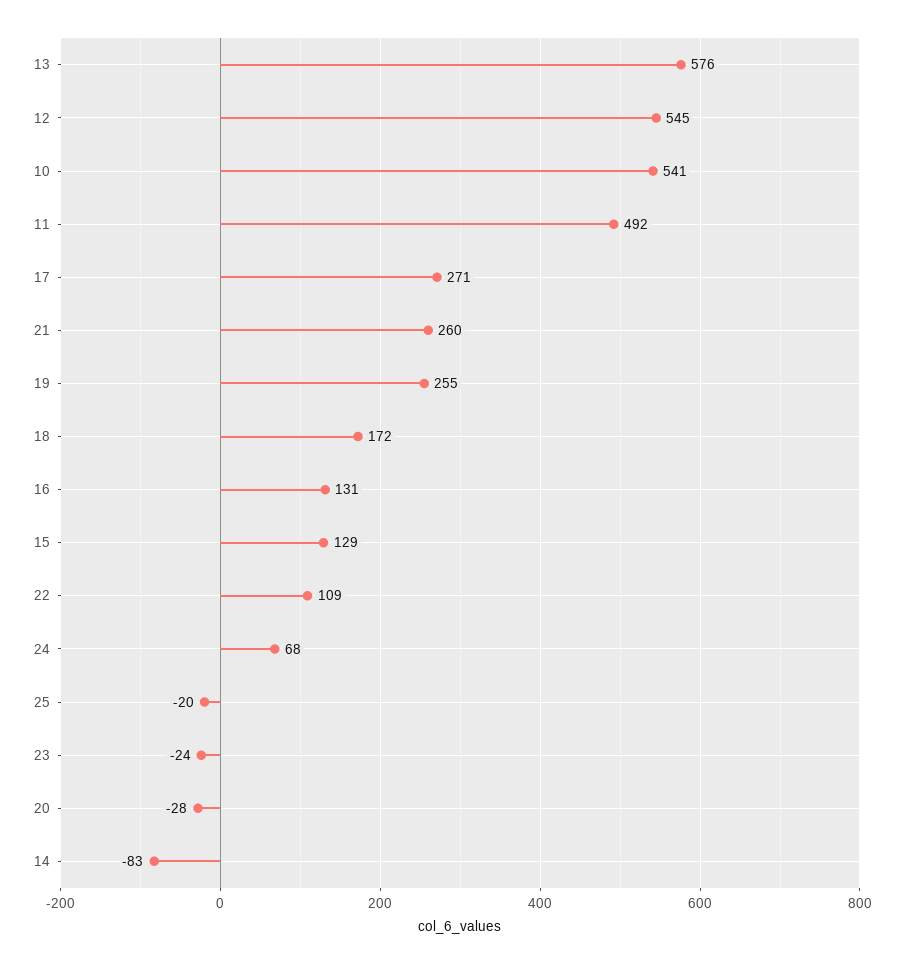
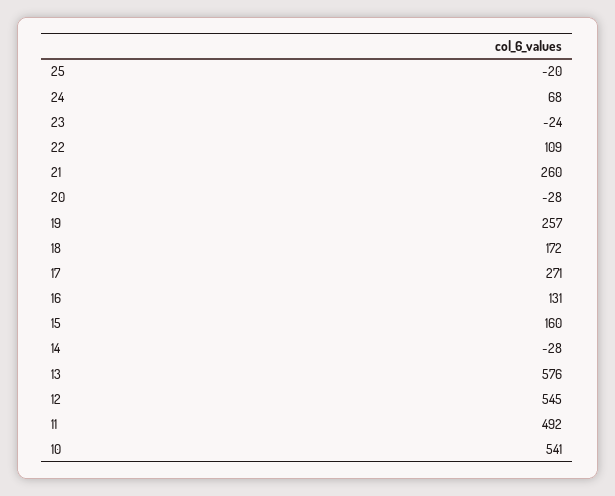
  {
    "13": 576,
    "12": 545,
    "10": 541,
    "11": 492,
    "17": 271,
    "21": 260,
-   "19": 255,
+   "19": 257,
    "18": 172,
    "16": 131,
-   "15": 129,
+   "15": 160,
    "22": 109,
    "24": 68,
    "25": -20,
    "23": -24,
    "20": -28,
-   "14": -83
+   "14": -28
  }

